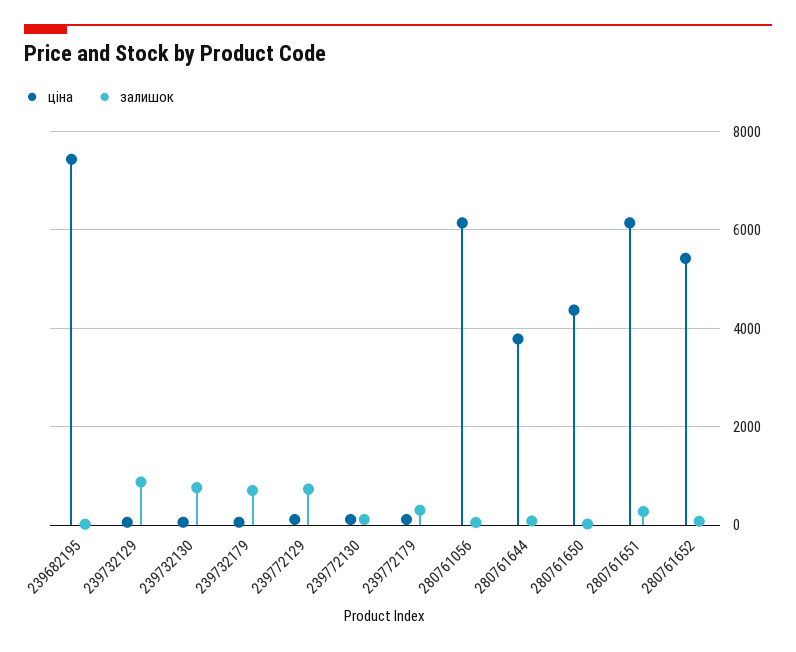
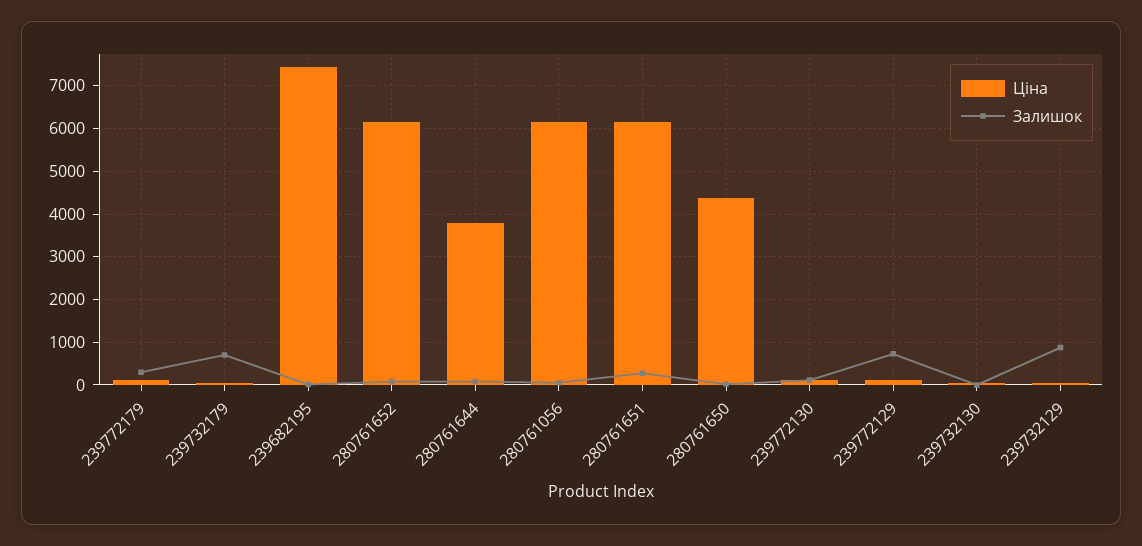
  {
    "ціна": {
      "239682195": 7400,
      "239732129": 0,
      "239732130": 0,
      "239732179": 0,
      "239772129": 200,
      "239772130": 200,
      "239772179": 200,
      "280761056": 6200,
      "280761644": 3800,
      "280761650": 4400,
      "280761651": 6200,
-     "280761652": 5400
+     "280761652": 6200
    },
    "залишок": {
      "239682195": 0,
      "239732129": 800,
-     "239732130": 800,
+     "239732130": 0,
      "239732179": 800,
      "239772129": 800,
      "239772130": 200,
      "239772179": 400,
      "280761056": 0,
      "280761644": 0,
      "280761650": 0,
      "280761651": 200,
      "280761652": 0
    }
  }

